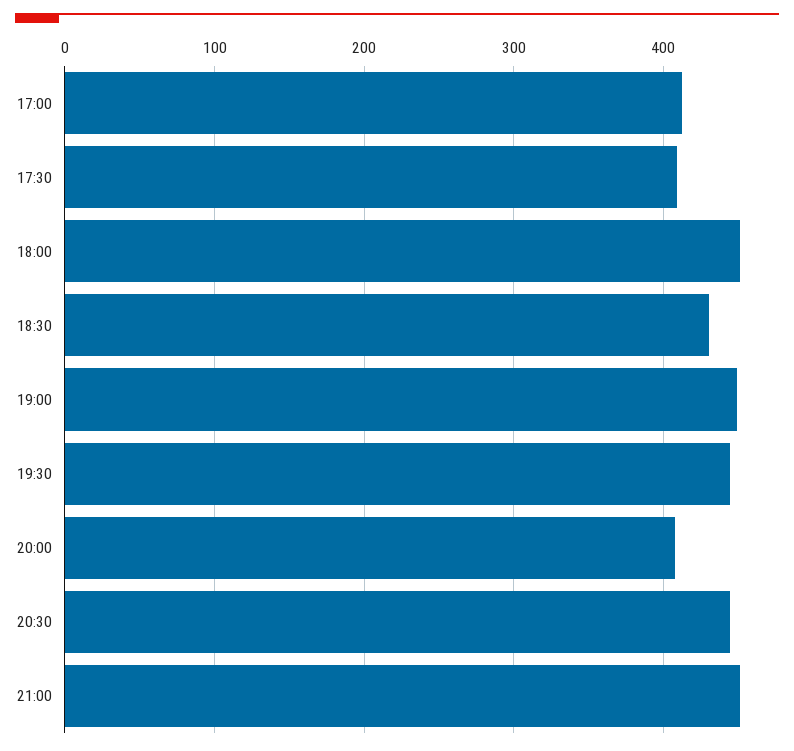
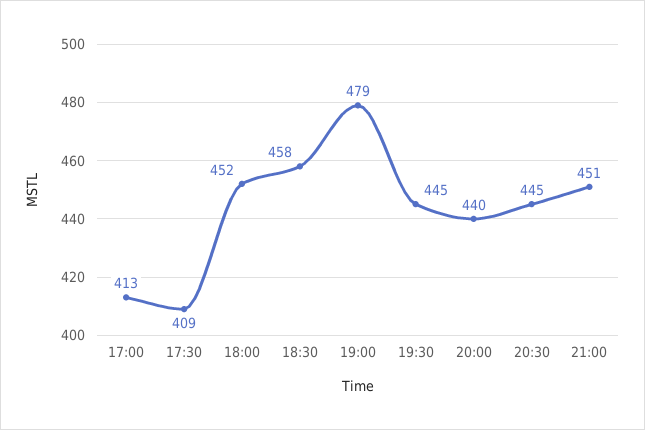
  {
    "17:00": 413,
    "17:30": 409,
    "18:00": 452,
-   "18:30": 430,
+   "18:30": 458,
-   "19:00": 450,
+   "19:00": 479,
    "19:30": 445,
-   "20:00": 410,
+   "20:00": 440,
    "20:30": 445,
    "21:00": 451
  }

